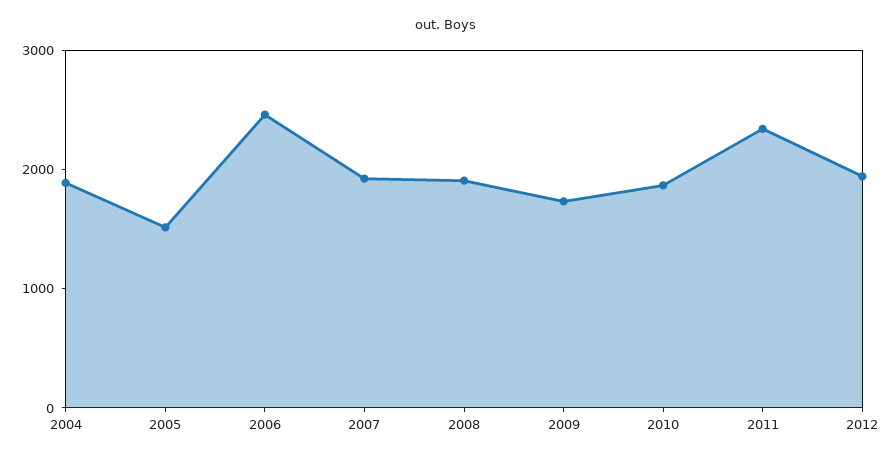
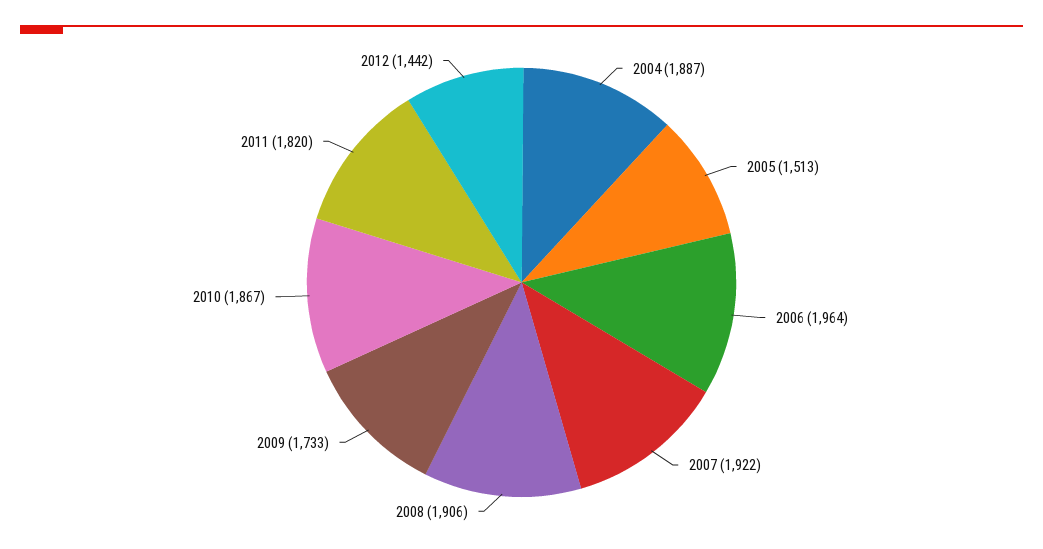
  {
    "2004": 1887,
    "2005": 1513,
-   "2006": 2400,
+   "2006": 1964,
    "2007": 1922,
    "2008": 1906,
    "2009": 1733,
    "2010": 1867,
-   "2011": 2400,
+   "2011": 1820,
-   "2012": 2000
+   "2012": 1442
  }

